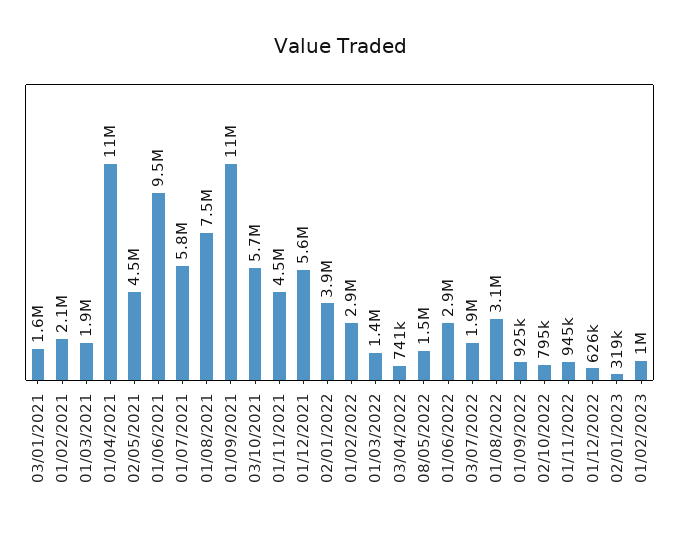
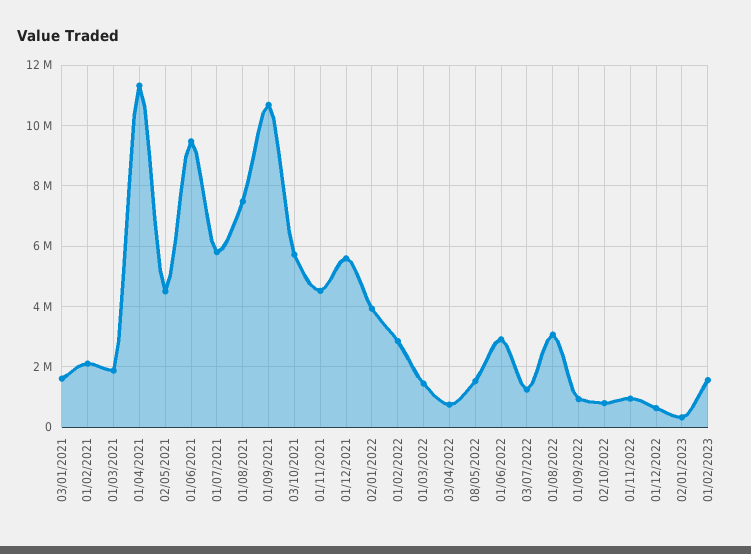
  {
    "03/01/2021": 1600000,
    "01/02/2021": 2100000,
    "01/03/2021": 1900000,
    "01/04/2021": 11000000,
    "02/05/2021": 4500000,
    "01/06/2021": 9500000,
    "01/07/2021": 5800000,
    "01/08/2021": 7500000,
    "01/09/2021": 11000000,
    "03/10/2021": 5700000,
    "01/11/2021": 4500000,
    "01/12/2021": 5600000,
    "02/01/2022": 3900000,
    "01/02/2022": 2900000,
    "01/03/2022": 1400000,
    "03/04/2022": 741000,
    "08/05/2022": 1500000,
    "01/06/2022": 2900000,
-   "03/07/2022": 1900000,
+   "03/07/2022": 1200000,
    "01/08/2022": 3100000,
    "01/09/2022": 925000,
    "02/10/2022": 795000,
    "01/11/2022": 945000,
    "01/12/2022": 626000,
    "02/01/2023": 319000,
-   "01/02/2023": 1000000
+   "01/02/2023": 1600000
  }

